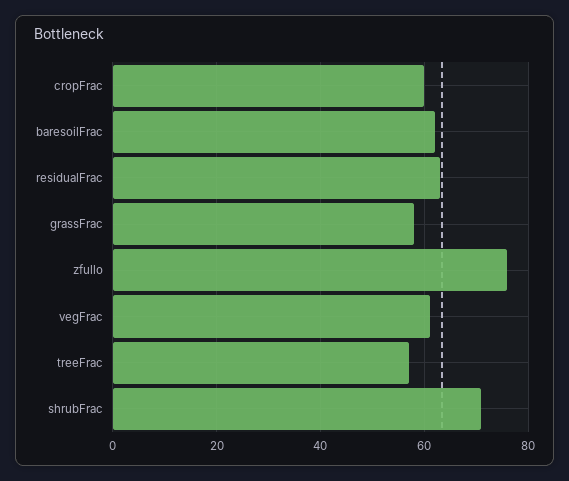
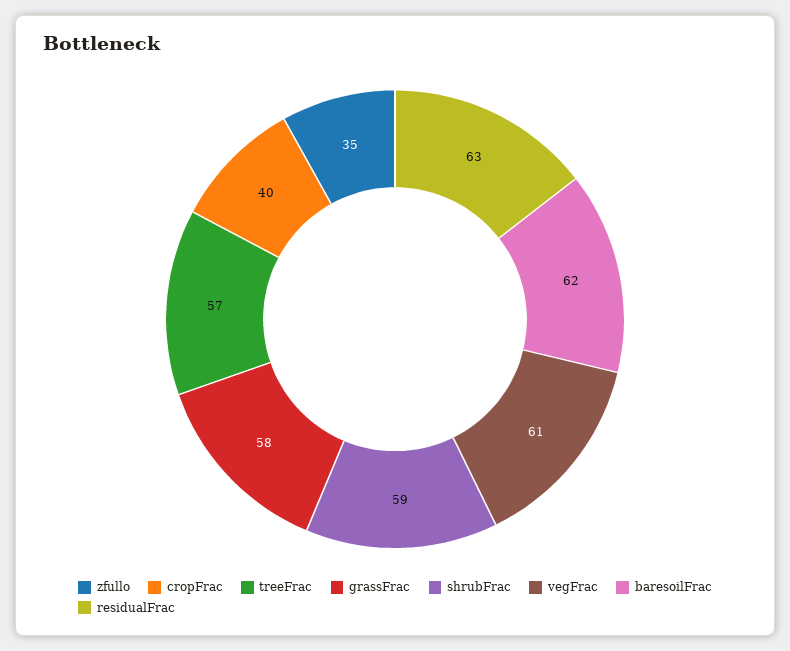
  {
-   "cropFrac": 60,
+   "cropFrac": 40,
    "baresoilFrac": 62,
    "residualFrac": 63,
    "grassFrac": 58,
-   "zfullo": 75,
+   "zfullo": 35,
    "vegFrac": 61,
    "treeFrac": 57,
-   "shrubFrac": 70
+   "shrubFrac": 59
  }

